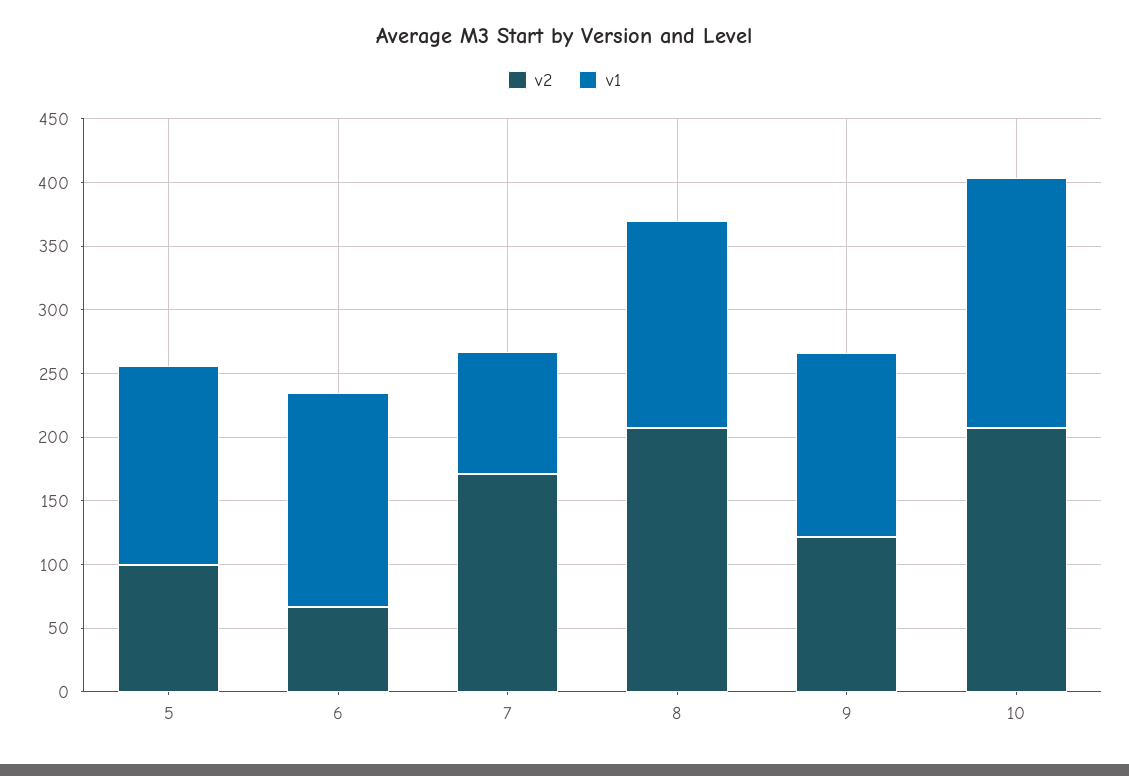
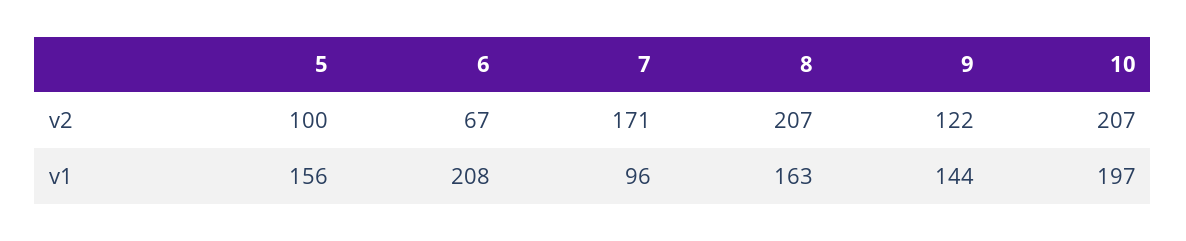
  {
    "v2": {
      "5": 100,
      "6": 67,
      "7": 171,
      "8": 207,
      "9": 122,
      "10": 207
    },
    "v1": {
      "5": 156,
-     "6": 170,
+     "6": 208,
      "7": 96,
      "8": 163,
      "9": 144,
      "10": 197
    }
  }

